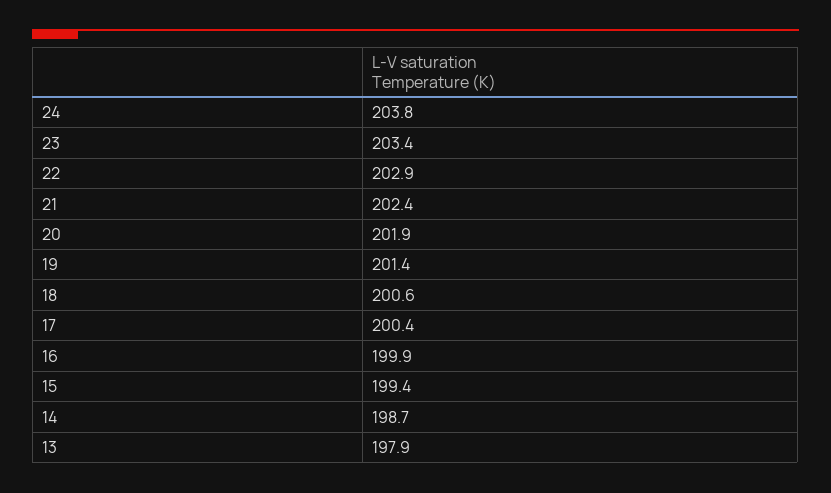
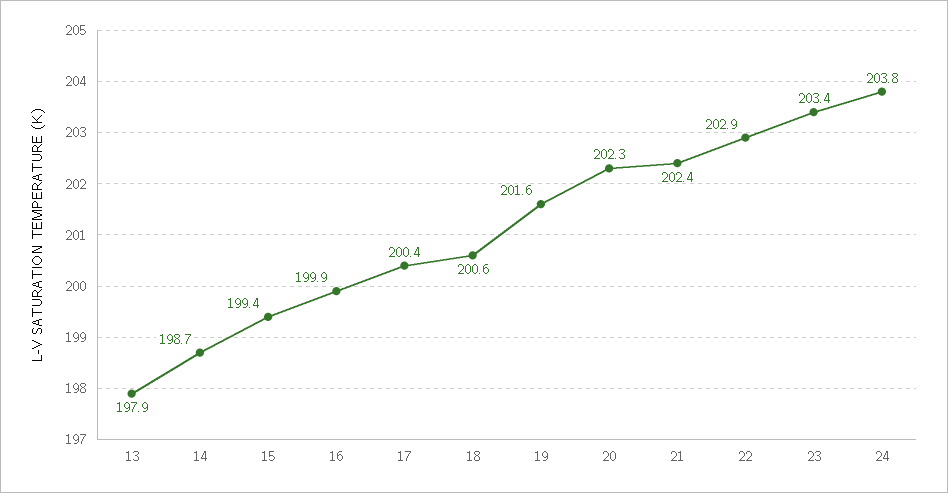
  {
    "24": 203.8,
    "23": 203.4,
    "22": 202.9,
    "21": 202.4,
-   "20": 201.9,
+   "20": 202.3,
-   "19": 201.4,
+   "19": 201.6,
    "18": 200.6,
    "17": 200.4,
    "16": 199.9,
    "15": 199.4,
    "14": 198.7,
    "13": 197.9
  }

